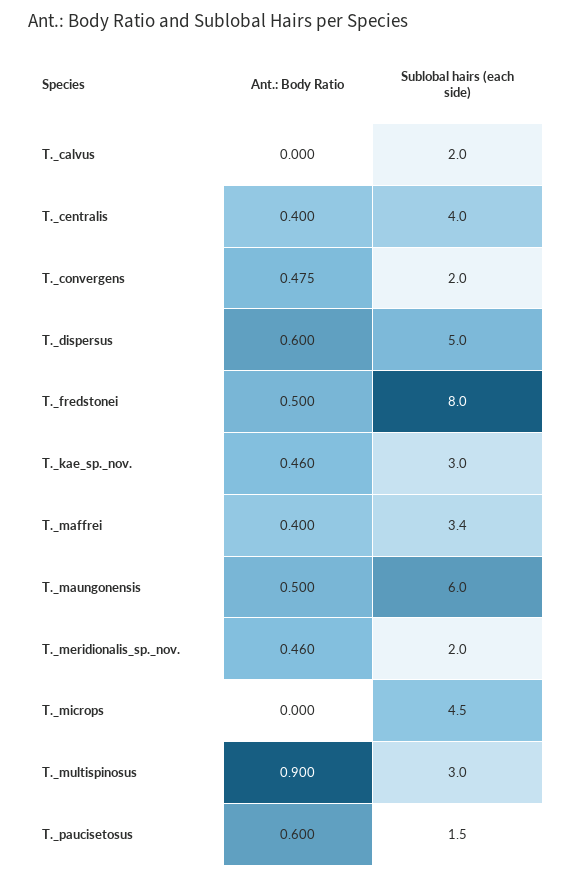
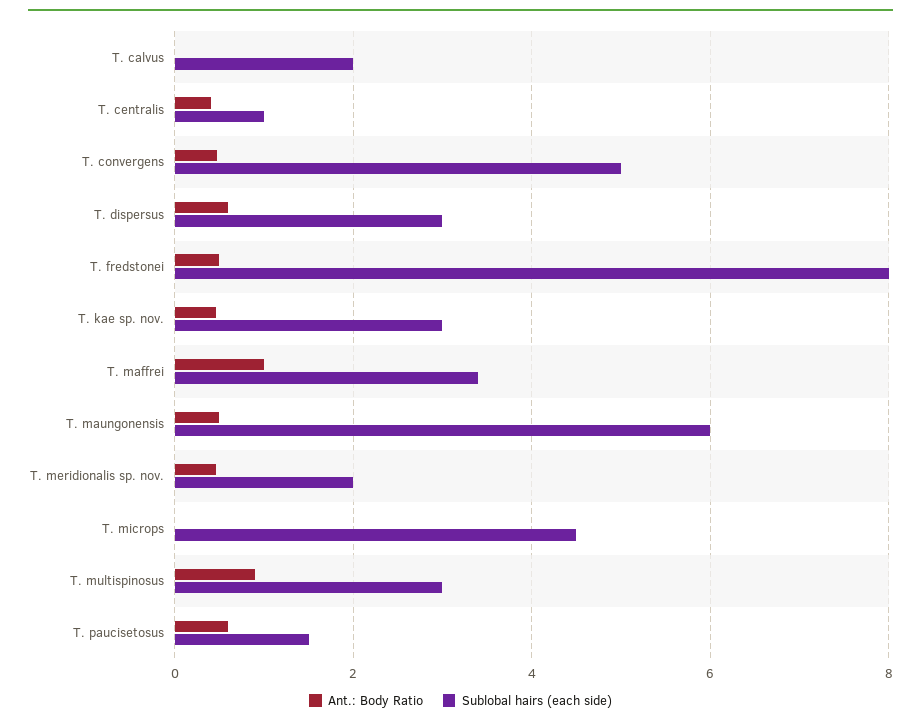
  {
    "Ant.: Body Ratio": {
      "T._calvus": 0,
      "T._centralis": 0.4,
      "T._convergens": 0.475,
      "T._dispersus": 0.6,
      "T._fredstonei": 0.5,
      "T._kae_sp._nov.": 0.46,
-     "T._maffrei": 0.4,
+     "T._maffrei": 1,
      "T._maungonensis": 0.5,
      "T._meridionalis_sp._nov.": 0.46,
      "T._microps": 0,
      "T._multispinosus": 0.9,
      "T._paucisetosus": 0.6
    },
    "Sublobal hairs (each side)": {
      "T._calvus": 2,
-     "T._centralis": 4,
+     "T._centralis": 1,
-     "T._convergens": 2,
+     "T._convergens": 5,
-     "T._dispersus": 5,
+     "T._dispersus": 3,
      "T._fredstonei": 8,
      "T._kae_sp._nov.": 3,
      "T._maffrei": 3.4,
      "T._maungonensis": 6,
      "T._meridionalis_sp._nov.": 2,
      "T._microps": 4.5,
      "T._multispinosus": 3,
      "T._paucisetosus": 1.5
    }
  }

